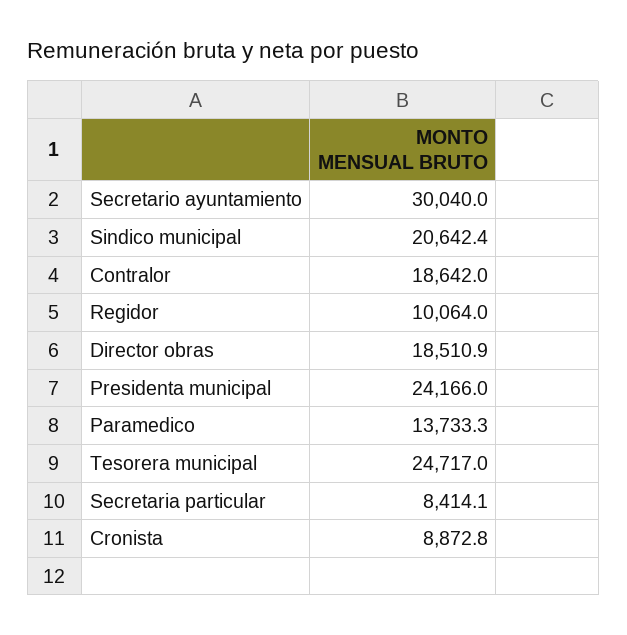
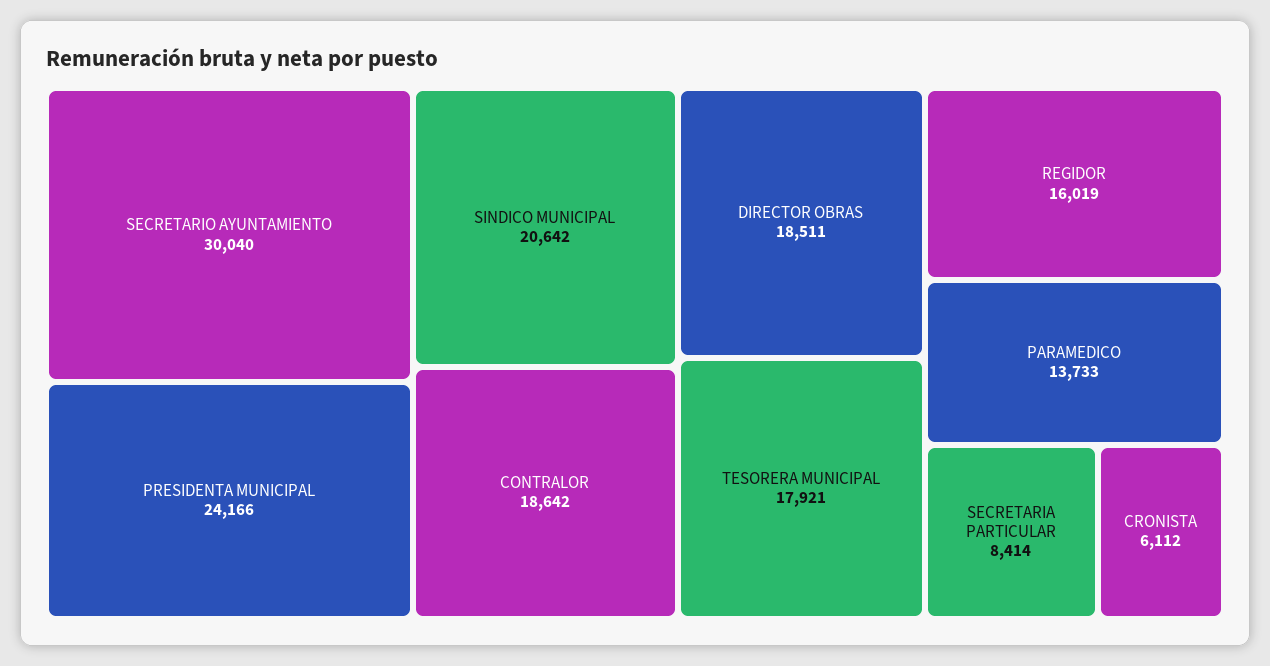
  {
    "Secretario ayuntamiento": 30040,
    "Sindico municipal": 20642.4,
    "Contralor": 18642,
-   "Regidor": 10064,
+   "Regidor": 16019,
    "Director obras": 18510.9,
    "Presidenta municipal": 24166,
    "Paramedico": 13733.3,
-   "Tesorera municipal": 24717,
+   "Tesorera municipal": 17921,
    "Secretaria particular": 8414.1,
-   "Cronista": 8872.8
+   "Cronista": 6112
  }

